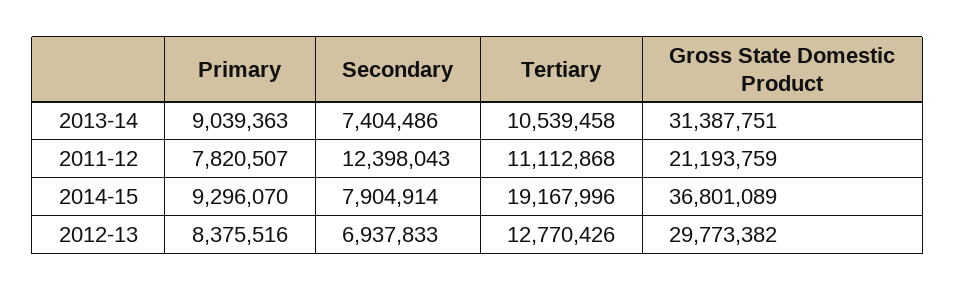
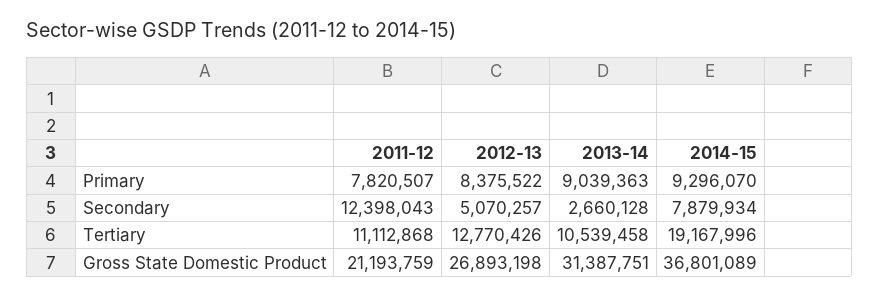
  {
    "Primary": {
      "2013-14": 9039363,
      "2011-12": 7820507,
      "2014-15": 9296070,
-     "2012-13": 8375516
+     "2012-13": 8375522
    },
    "Secondary": {
-     "2013-14": 7404486,
+     "2013-14": 2660128,
      "2011-12": 12398043,
-     "2014-15": 7904914,
+     "2014-15": 7879934,
-     "2012-13": 6937833
+     "2012-13": 5070257
    },
    "Tertiary": {
      "2013-14": 10539458,
      "2011-12": 11112868,
      "2014-15": 19167996,
      "2012-13": 12770426
    },
    "Gross State Domestic Product": {
      "2013-14": 31387751,
      "2011-12": 21193759,
      "2014-15": 36801089,
-     "2012-13": 29773382
+     "2012-13": 26893198
    }
  }

